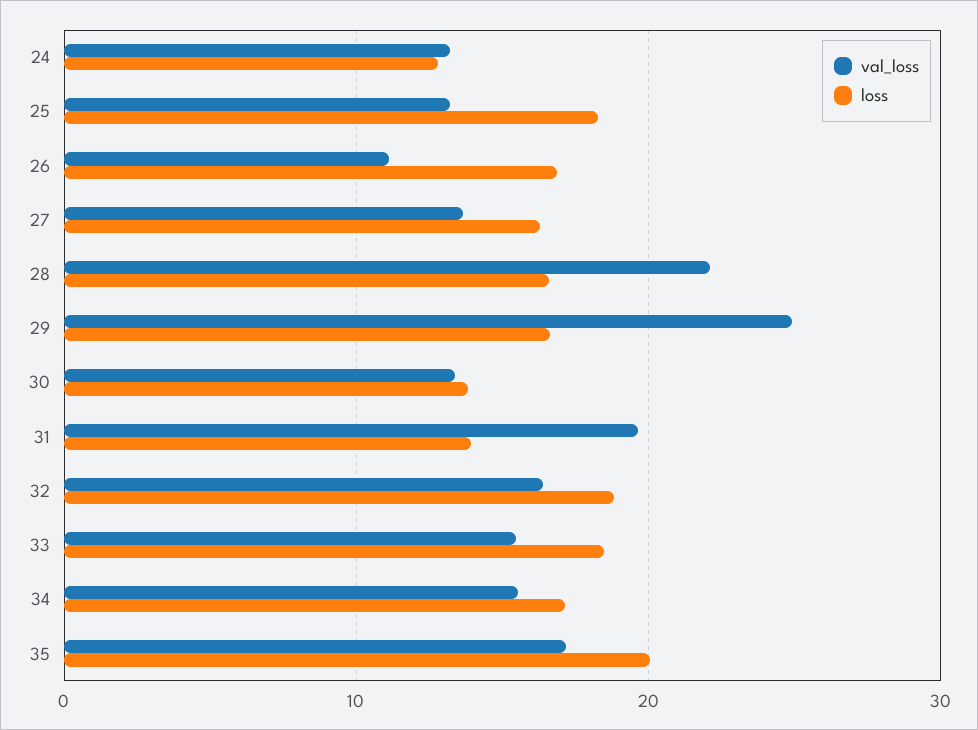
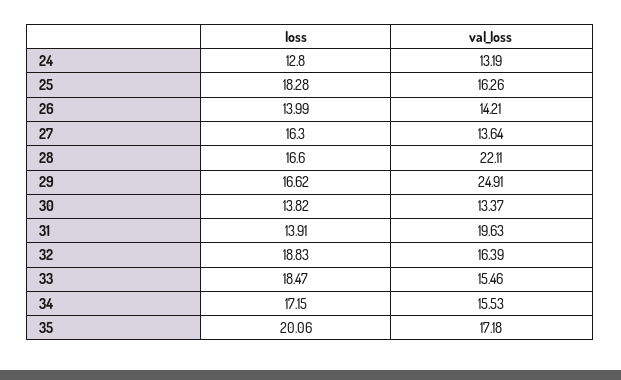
  {
    "val_loss": {
      "24": 13.19,
-     "25": 13,
+     "25": 16.26,
-     "26": 11,
+     "26": 14.21,
      "27": 13.64,
      "28": 22.11,
      "29": 24.91,
      "30": 13.37,
      "31": 19.63,
      "32": 16.39,
      "33": 15.46,
      "34": 15.53,
      "35": 17.18
    },
    "loss": {
      "24": 12.8,
      "25": 18.28,
-     "26": 17,
+     "26": 13.99,
      "27": 16.3,
      "28": 16.6,
      "29": 16.62,
      "30": 13.82,
      "31": 13.91,
      "32": 18.83,
      "33": 18.47,
      "34": 17.15,
      "35": 20.06
    }
  }

